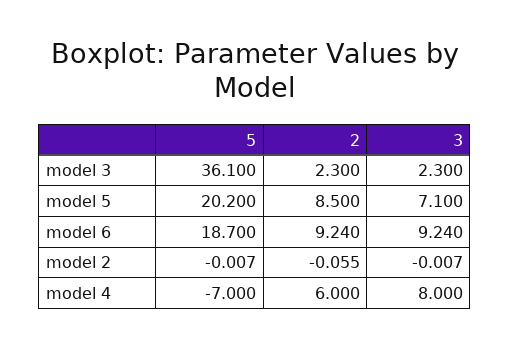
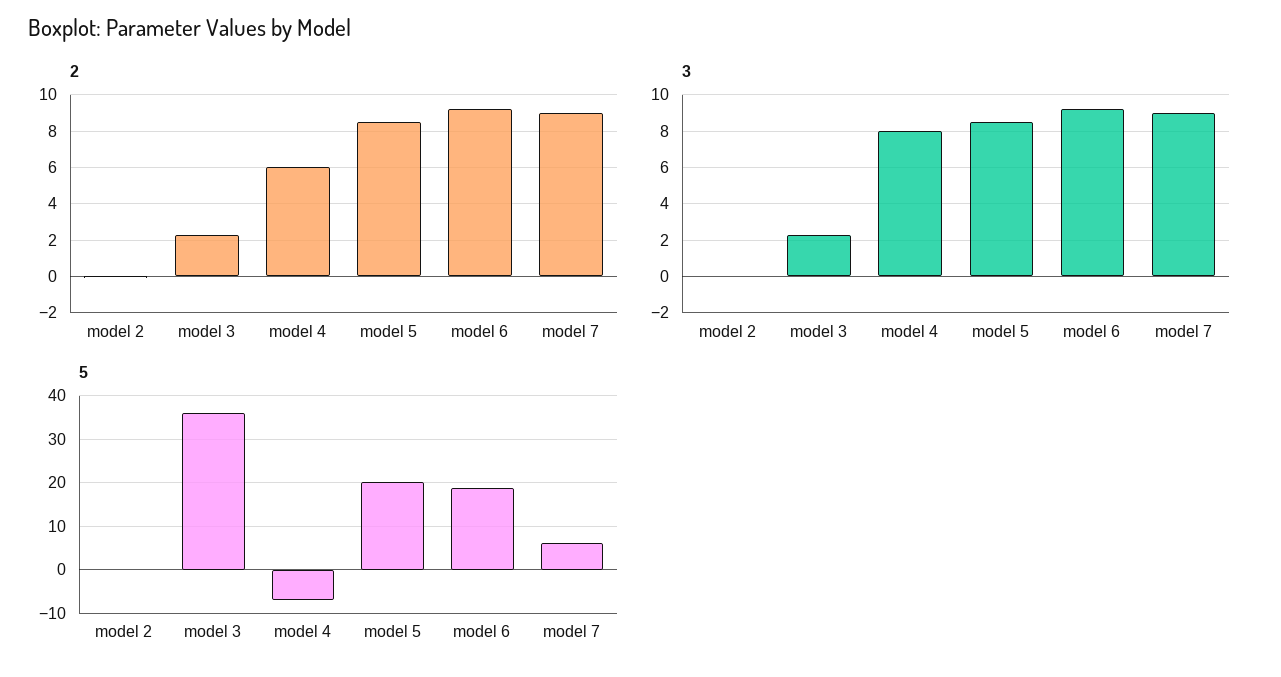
  {
    "5": {
      "model 3": 36.1,
      "model 5": 20.2,
      "model 6": 18.7,
      "model 2": -0.007,
-     "model 4": -7
+     "model 4": -7,
+     "model 7": 6
    },
    "2": {
      "model 3": 2.3,
      "model 5": 8.5,
      "model 6": 9.24,
      "model 2": -0.055,
-     "model 4": 6
+     "model 4": 6,
+     "model 7": 9
    },
    "3": {
      "model 3": 2.3,
-     "model 5": 7.1,
+     "model 5": 8.5,
      "model 6": 9.24,
      "model 2": -0.007,
-     "model 4": 8
+     "model 4": 8,
+     "model 7": 9
    }
  }

